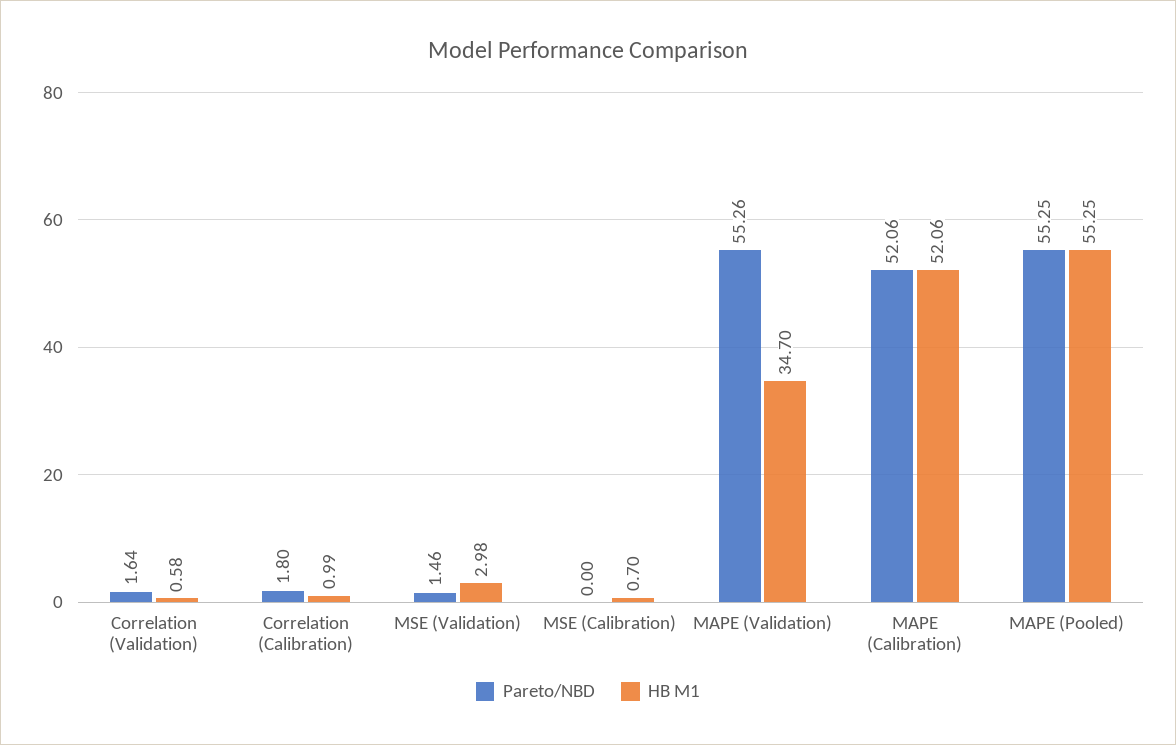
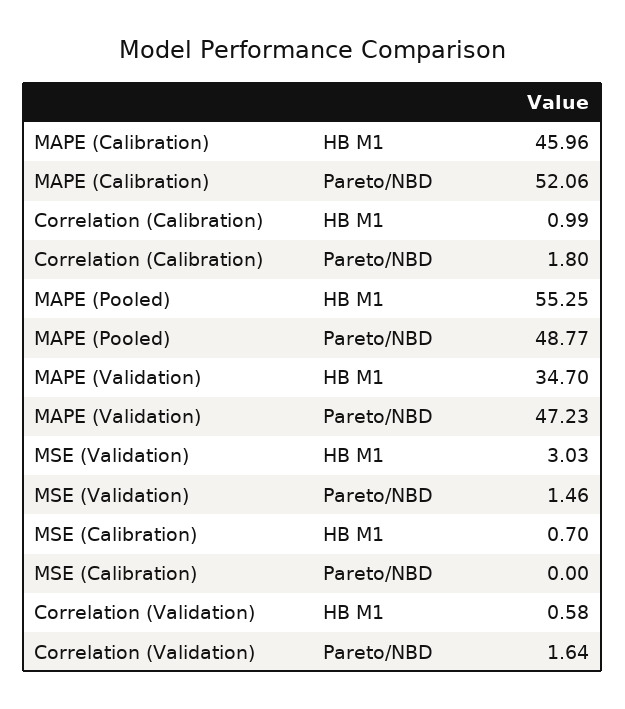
  {
    "Pareto/NBD": {
      "Correlation (Validation)": 1.64,
      "Correlation (Calibration)": 1.8,
      "MSE (Validation)": 1.46,
      "MSE (Calibration)": 0,
-     "MAPE (Validation)": 55.26,
+     "MAPE (Validation)": 47.23,
      "MAPE (Calibration)": 52.06,
-     "MAPE (Pooled)": 55.25
+     "MAPE (Pooled)": 48.77
    },
    "HB M1": {
      "Correlation (Validation)": 0.58,
      "Correlation (Calibration)": 0.99,
-     "MSE (Validation)": 2.98,
+     "MSE (Validation)": 3.03,
      "MSE (Calibration)": 0.7,
      "MAPE (Validation)": 34.7,
-     "MAPE (Calibration)": 52.06,
+     "MAPE (Calibration)": 45.96,
      "MAPE (Pooled)": 55.25
    }
  }

